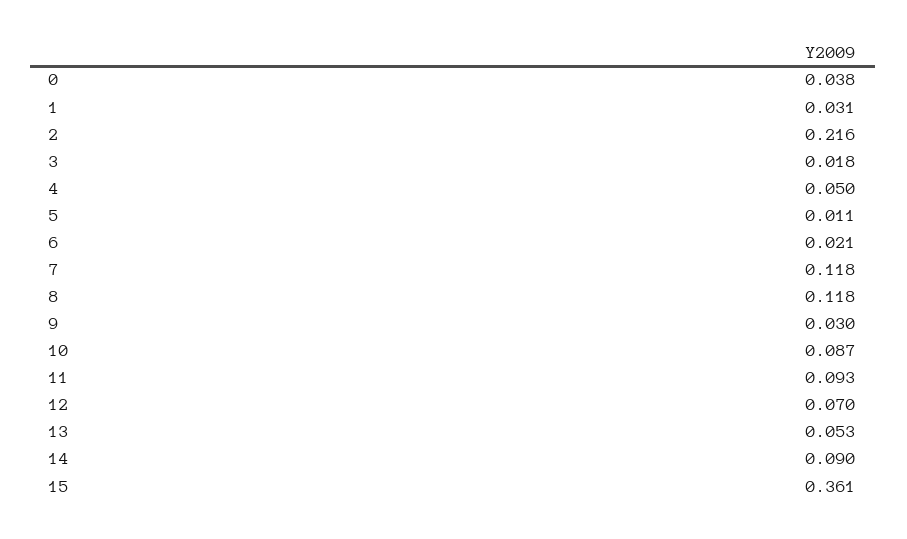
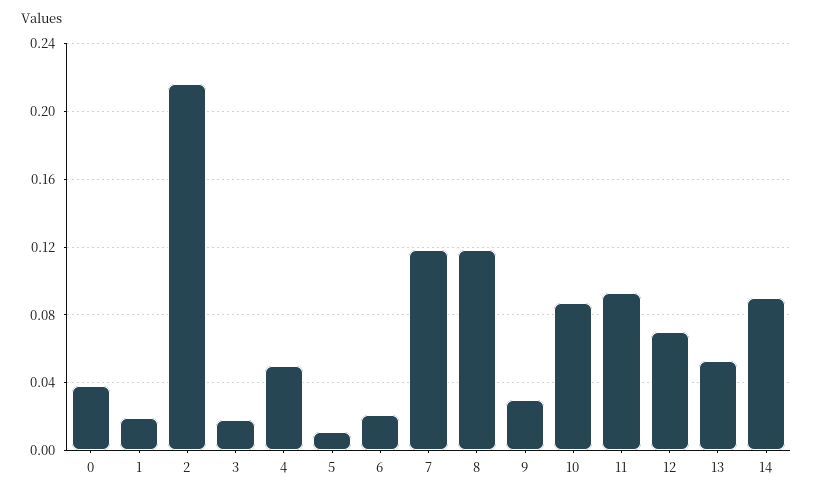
  {
    "0": 0.038,
-   "1": 0.031,
+   "1": 0.02,
    "2": 0.216,
    "3": 0.018,
    "4": 0.05,
    "5": 0.011,
    "6": 0.021,
    "7": 0.118,
    "8": 0.118,
    "9": 0.03,
    "10": 0.087,
    "11": 0.093,
    "12": 0.07,
    "13": 0.053,
-   "14": 0.09,
+   "14": 0.09
-   "15": 0.361
  }

